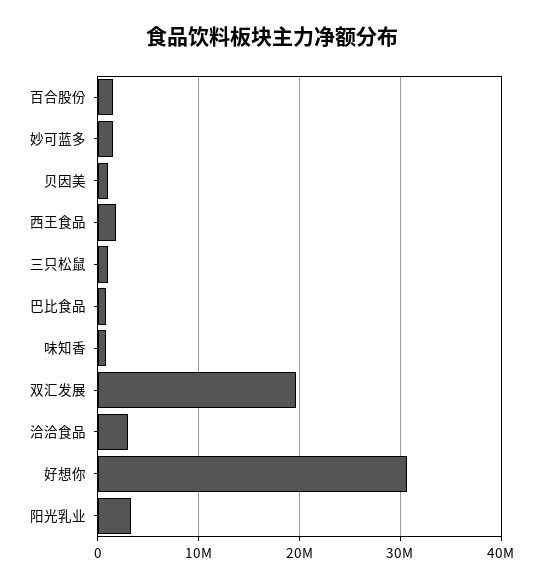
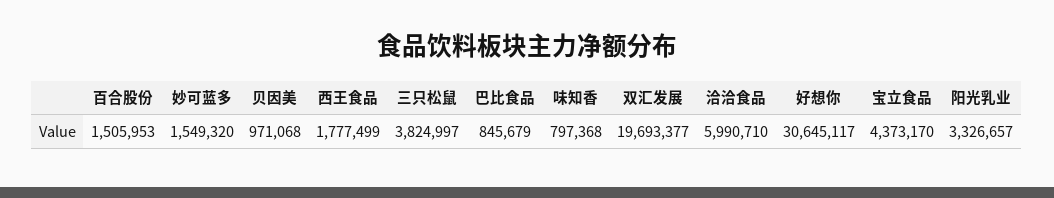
  {
    "百合股份": 1505953,
    "妙可蓝多": 1549320,
    "贝因美": 971068,
    "西王食品": 1777499,
-   "三只松鼠": 1000000,
+   "三只松鼠": 3824997,
    "巴比食品": 845679,
    "味知香": 797368,
    "双汇发展": 19693377,
-   "洽洽食品": 3000000,
+   "洽洽食品": 5990710,
    "好想你": 30645117,
-   "阳光乳业": 3326657
+   "阳光乳业": 3326657,
+   "宝立食品": 4373170
  }

